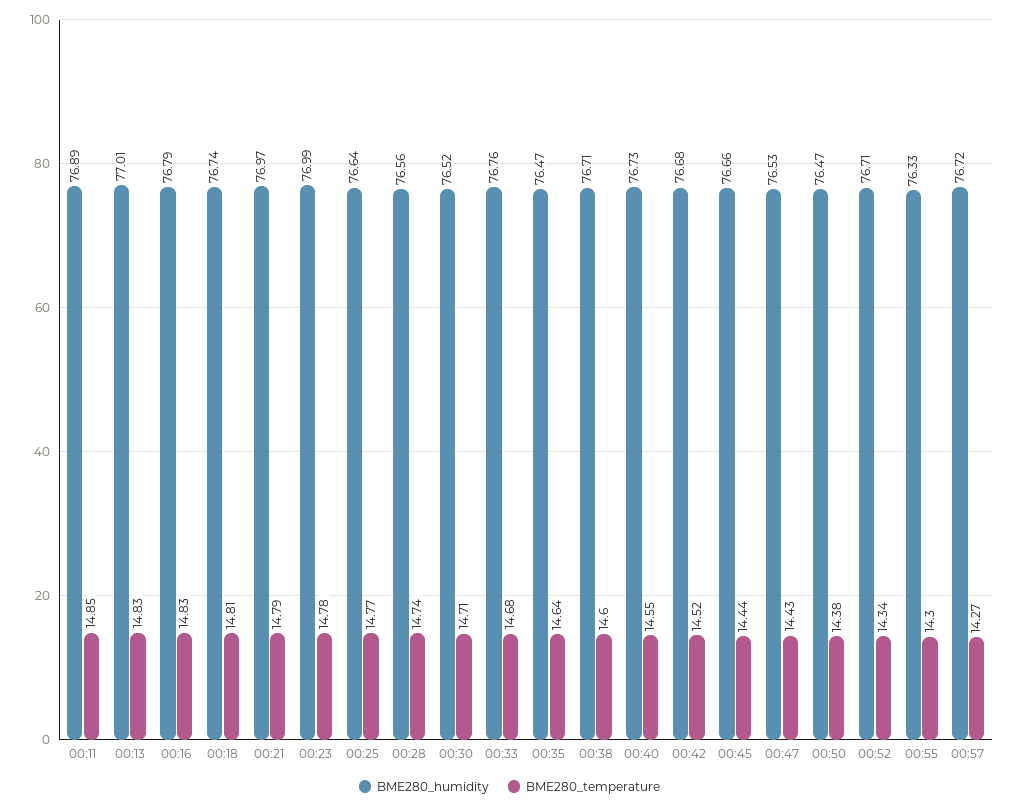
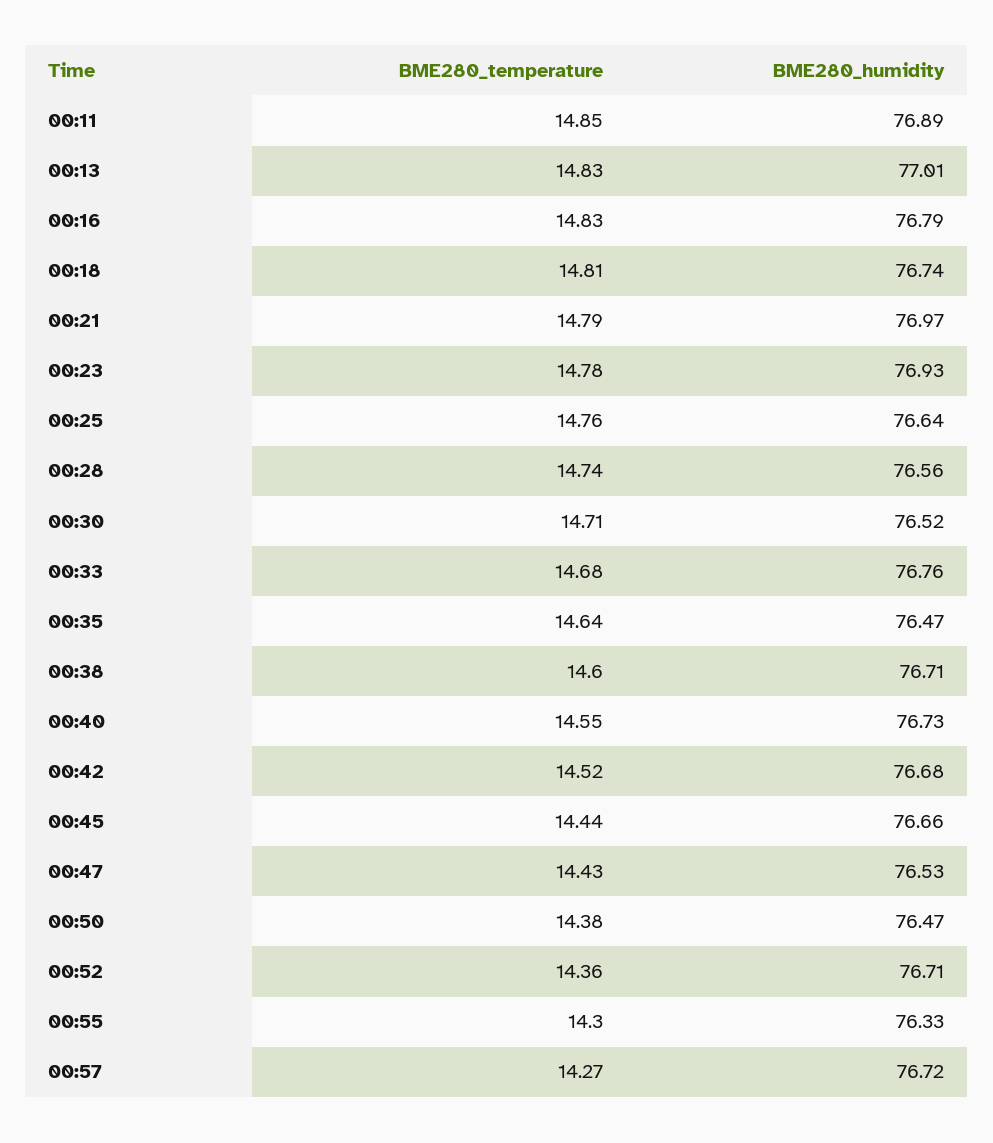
  {
    "BME280_humidity": {
      "00:11": 76.89,
      "00:13": 77.01,
      "00:16": 76.79,
      "00:18": 76.74,
      "00:21": 76.97,
-     "00:23": 76.99,
+     "00:23": 76.93,
      "00:25": 76.64,
      "00:28": 76.56,
      "00:30": 76.52,
      "00:33": 76.76,
      "00:35": 76.47,
      "00:38": 76.71,
      "00:40": 76.73,
      "00:42": 76.68,
      "00:45": 76.66,
      "00:47": 76.53,
      "00:50": 76.47,
      "00:52": 76.71,
      "00:55": 76.33,
      "00:57": 76.72
    },
    "BME280_temperature": {
      "00:11": 14.85,
      "00:13": 14.83,
      "00:16": 14.83,
      "00:18": 14.81,
      "00:21": 14.79,
      "00:23": 14.78,
-     "00:25": 14.77,
+     "00:25": 14.76,
      "00:28": 14.74,
      "00:30": 14.71,
      "00:33": 14.68,
      "00:35": 14.64,
      "00:38": 14.6,
      "00:40": 14.55,
      "00:42": 14.52,
      "00:45": 14.44,
      "00:47": 14.43,
      "00:50": 14.38,
-     "00:52": 14.34,
+     "00:52": 14.36,
      "00:55": 14.3,
      "00:57": 14.27
    }
  }

